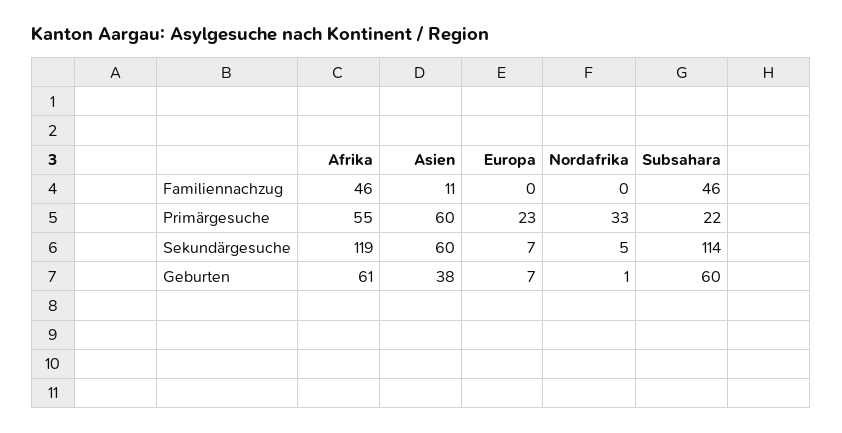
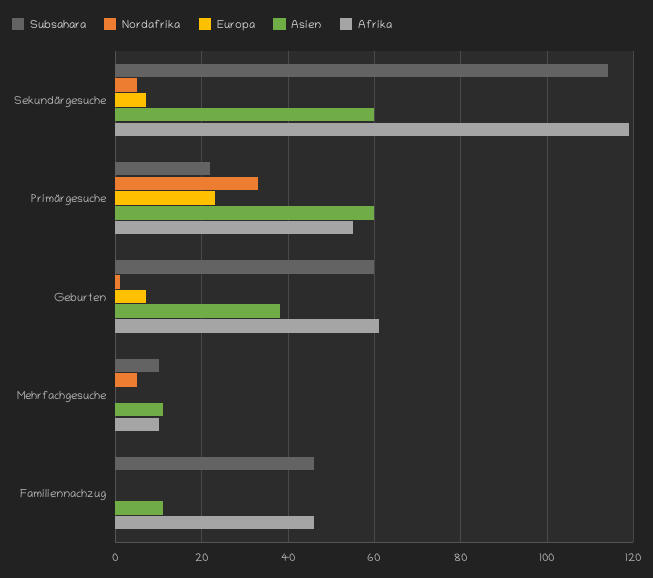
  {
    "Afrika": {
      "Familiennachzug": 46,
      "Primärgesuche": 55,
      "Sekundärgesuche": 119,
-     "Geburten": 61
+     "Geburten": 61,
+     "Mehrfachgesuche": 10
    },
    "Asien": {
      "Familiennachzug": 11,
      "Primärgesuche": 60,
      "Sekundärgesuche": 60,
-     "Geburten": 38
+     "Geburten": 38,
+     "Mehrfachgesuche": 10
    },
    "Europa": {
      "Familiennachzug": 0,
      "Primärgesuche": 23,
      "Sekundärgesuche": 7,
-     "Geburten": 7
+     "Geburten": 7,
+     "Mehrfachgesuche": 0
    },
    "Nordafrika": {
      "Familiennachzug": 0,
      "Primärgesuche": 33,
      "Sekundärgesuche": 5,
-     "Geburten": 1
+     "Geburten": 1,
+     "Mehrfachgesuche": 5
    },
    "Subsahara": {
      "Familiennachzug": 46,
      "Primärgesuche": 22,
      "Sekundärgesuche": 114,
-     "Geburten": 60
+     "Geburten": 60,
+     "Mehrfachgesuche": 10
    }
  }

